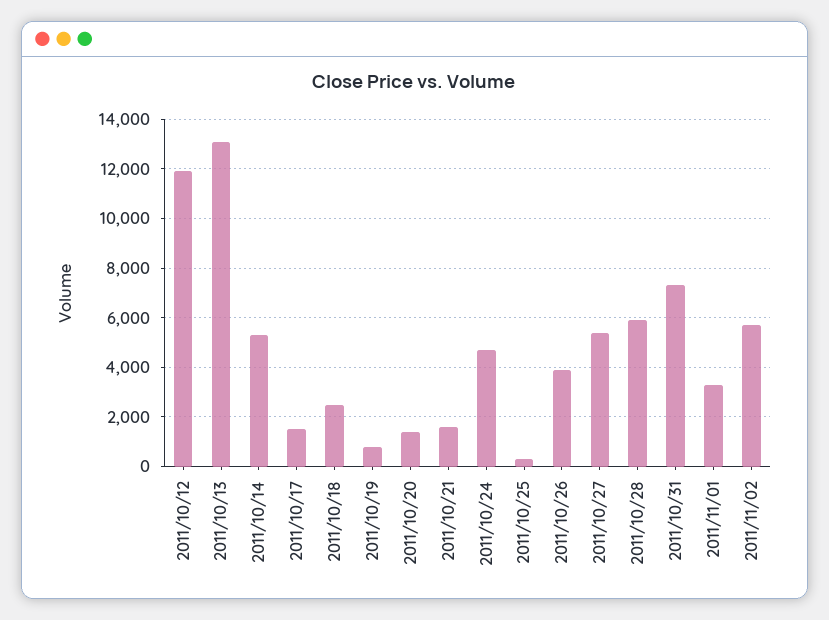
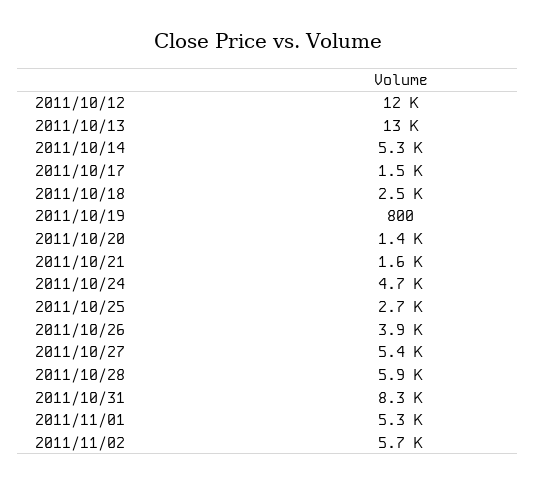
  {
    "2011/10/12": 12000,
    "2011/10/13": 13000,
    "2011/10/14": 5300,
    "2011/10/17": 1500,
    "2011/10/18": 2500,
    "2011/10/19": 800,
    "2011/10/20": 1400,
    "2011/10/21": 1600,
    "2011/10/24": 4700,
-   "2011/10/25": 250,
+   "2011/10/25": 2700,
    "2011/10/26": 3900,
    "2011/10/27": 5400,
    "2011/10/28": 5900,
-   "2011/10/31": 7250,
+   "2011/10/31": 8300,
-   "2011/11/01": 3250,
+   "2011/11/01": 5300,
    "2011/11/02": 5700
  }

